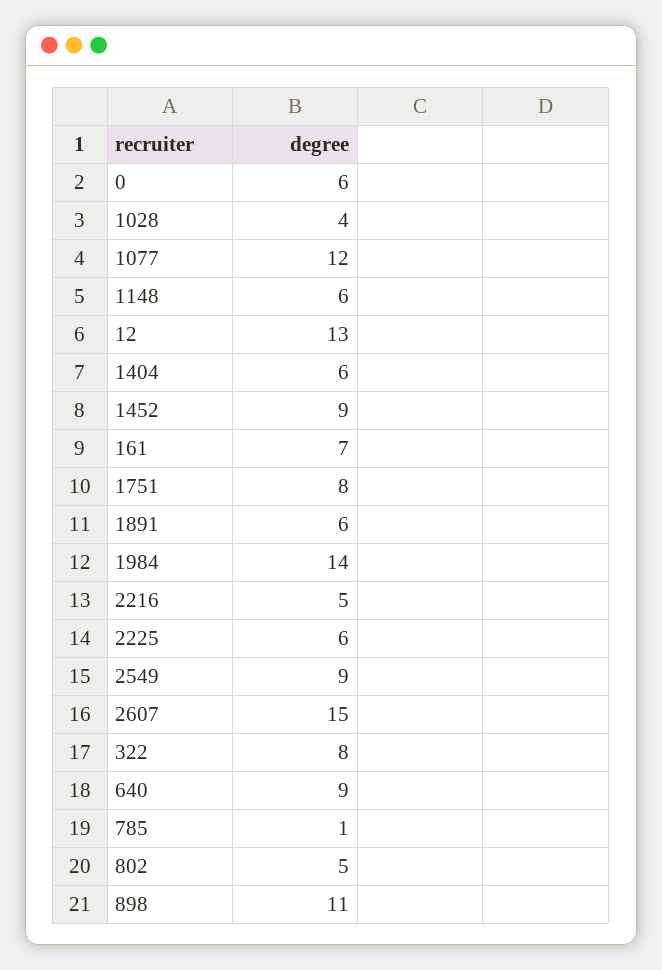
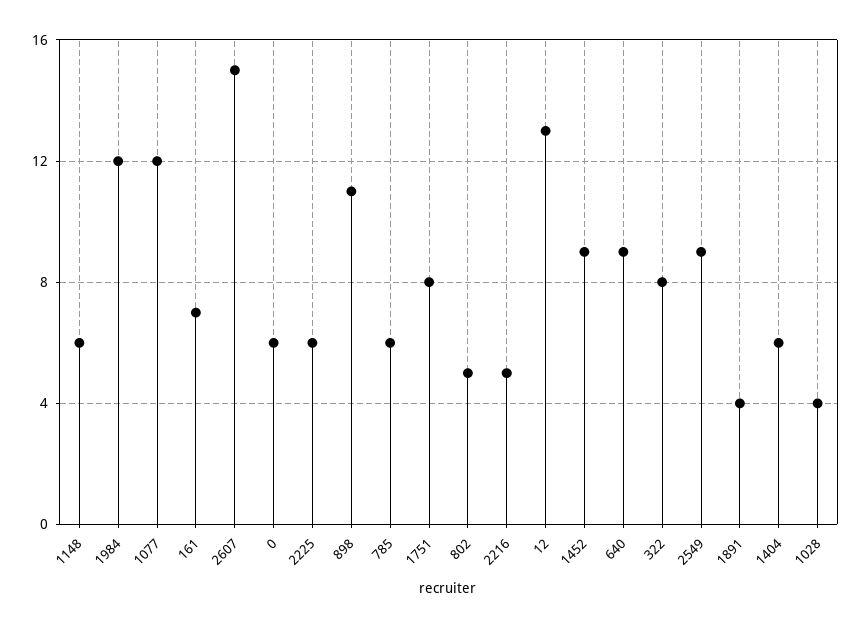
  {
    "0": 6,
    "1028": 4,
    "1077": 12,
    "1148": 6,
    "12": 13,
    "1404": 6,
    "1452": 9,
    "161": 7,
    "1751": 8,
-   "1891": 6,
+   "1891": 4,
-   "1984": 14,
+   "1984": 12,
    "2216": 5,
    "2225": 6,
    "2549": 9,
    "2607": 15,
    "322": 8,
    "640": 9,
-   "785": 1,
+   "785": 6,
    "802": 5,
    "898": 11
  }

